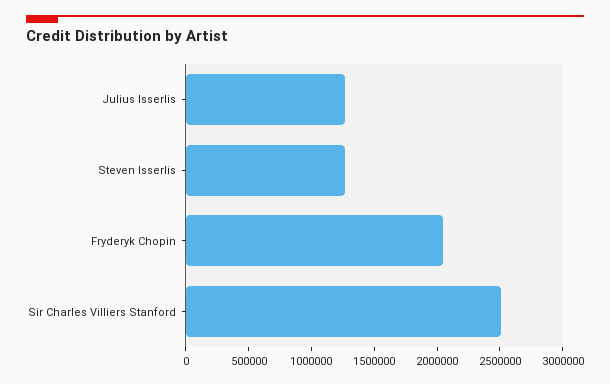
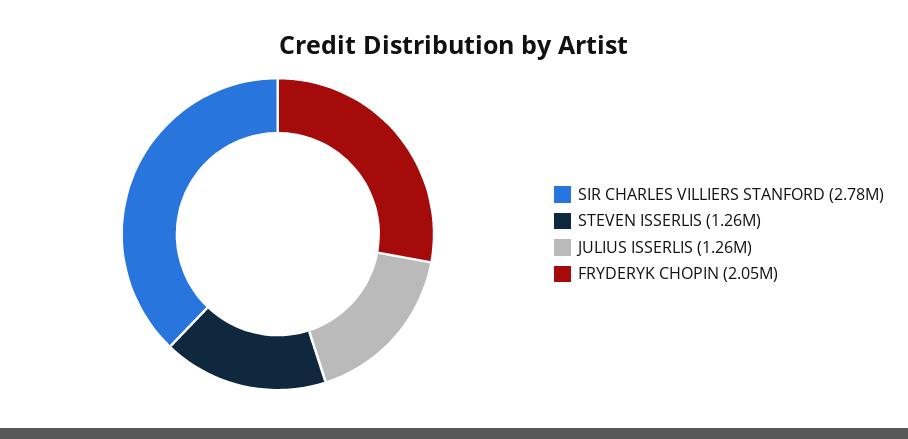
  {
    "Julius Isserlis": 1260000,
    "Steven Isserlis": 1260000,
    "Fryderyk Chopin": 2050000,
-   "Sir Charles Villiers Stanford": 2500000
+   "Sir Charles Villiers Stanford": 2780000
  }

